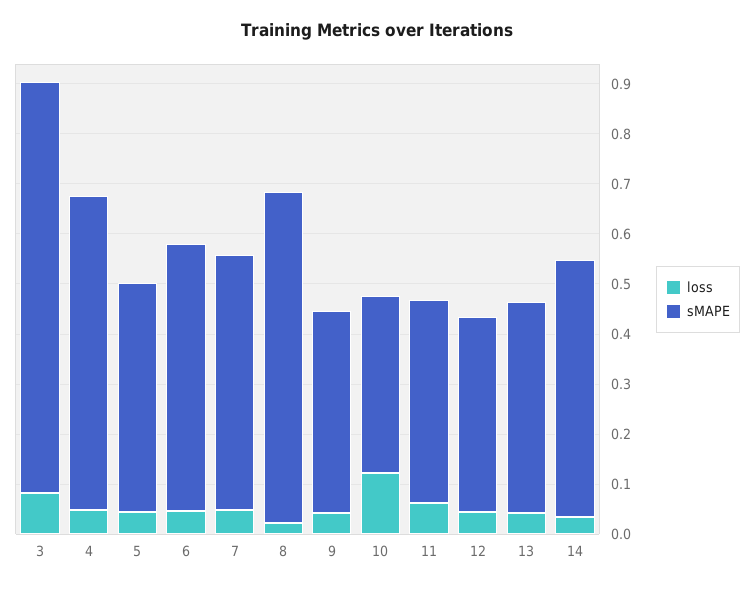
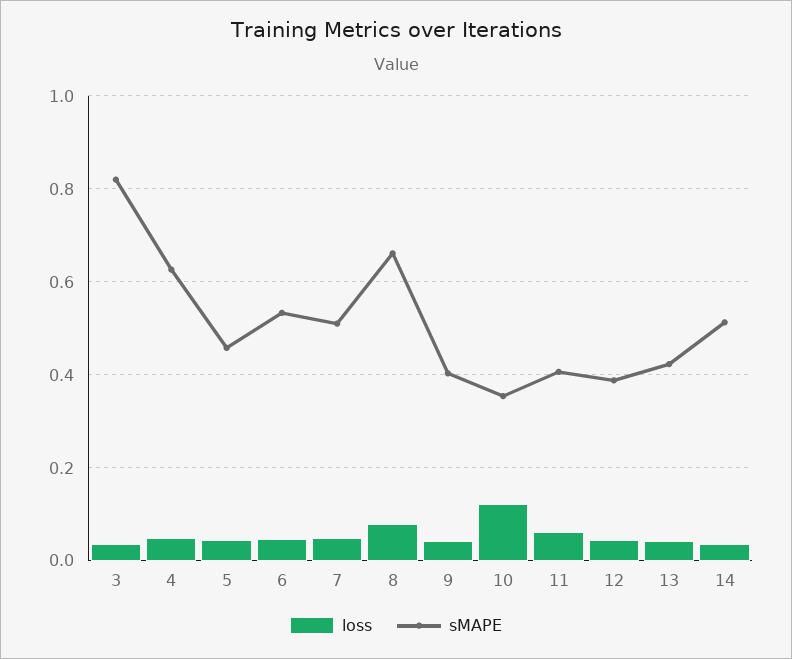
  {
    "loss": {
-     "3": 0.08,
+     "3": 0.04,
      "4": 0.04,
      "5": 0.04,
      "6": 0.04,
      "7": 0.04,
-     "8": 0.02,
+     "8": 0.08,
      "9": 0.04,
      "10": 0.12,
      "11": 0.06,
      "12": 0.04,
      "13": 0.04,
      "14": 0.04
    },
    "sMAPE": {
      "3": 0.82,
      "4": 0.62,
      "5": 0.46,
      "6": 0.54,
      "7": 0.52,
      "8": 0.66,
      "9": 0.4,
      "10": 0.36,
      "11": 0.4,
      "12": 0.38,
      "13": 0.42,
      "14": 0.52
    }
  }

